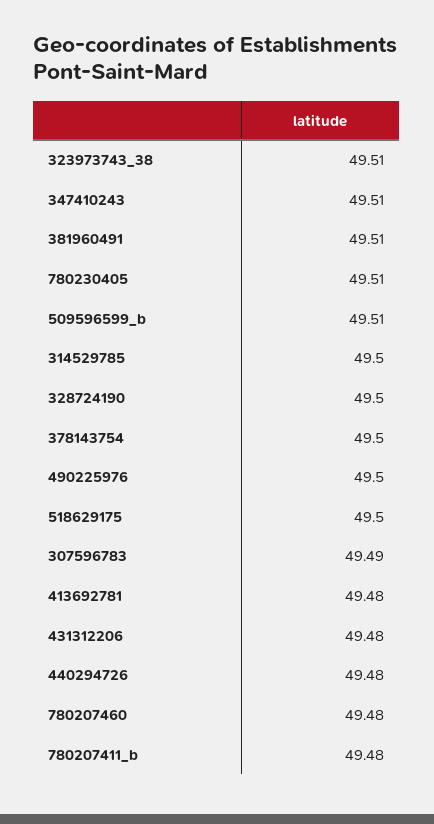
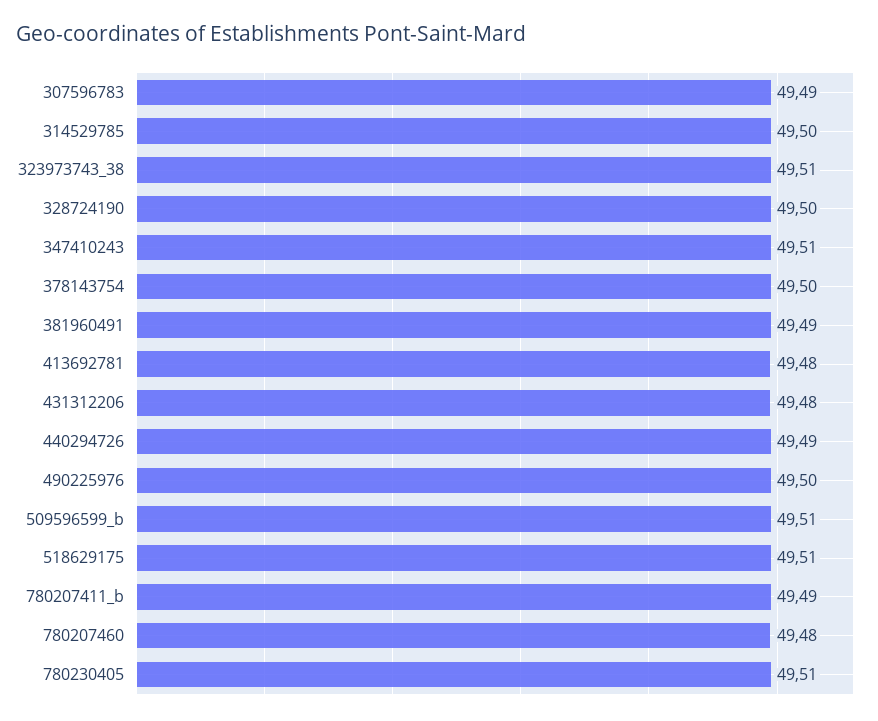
  {
    "323973743_38": 49.51,
    "347410243": 49.51,
-   "381960491": 49.51,
+   "381960491": 49.49,
    "780230405": 49.51,
    "509596599_b": 49.51,
    "314529785": 49.5,
    "328724190": 49.5,
    "378143754": 49.5,
    "490225976": 49.5,
-   "518629175": 49.5,
+   "518629175": 49.51,
    "307596783": 49.49,
    "413692781": 49.48,
    "431312206": 49.48,
-   "440294726": 49.48,
+   "440294726": 49.49,
    "780207460": 49.48,
-   "780207411_b": 49.48
+   "780207411_b": 49.49
  }

